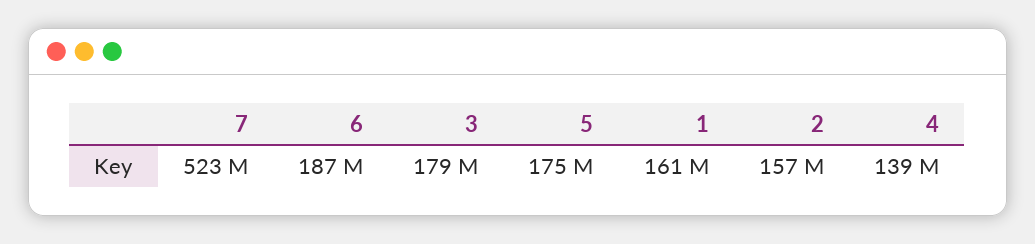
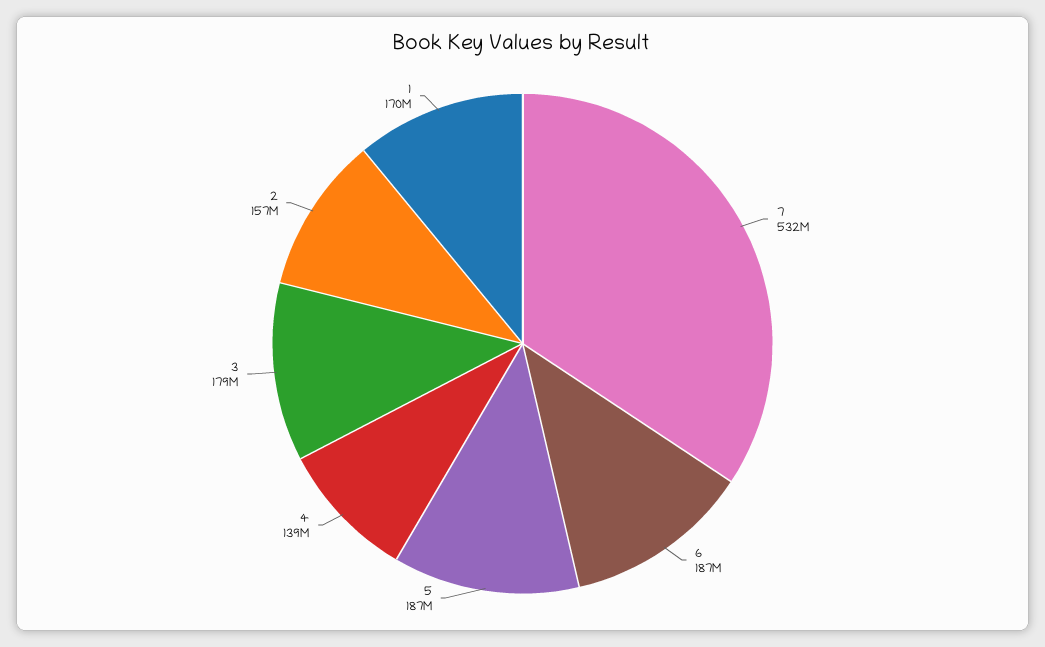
  {
-   "7": 523000000,
+   "7": 532000000,
    "6": 187000000,
    "3": 179000000,
-   "5": 175000000,
+   "5": 187000000,
-   "1": 161000000,
+   "1": 170000000,
    "2": 157000000,
    "4": 139000000
  }

